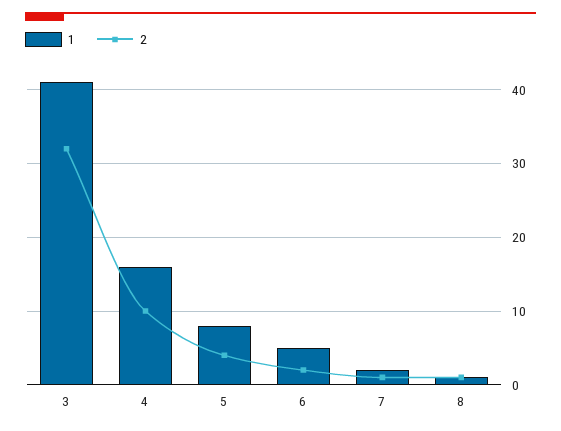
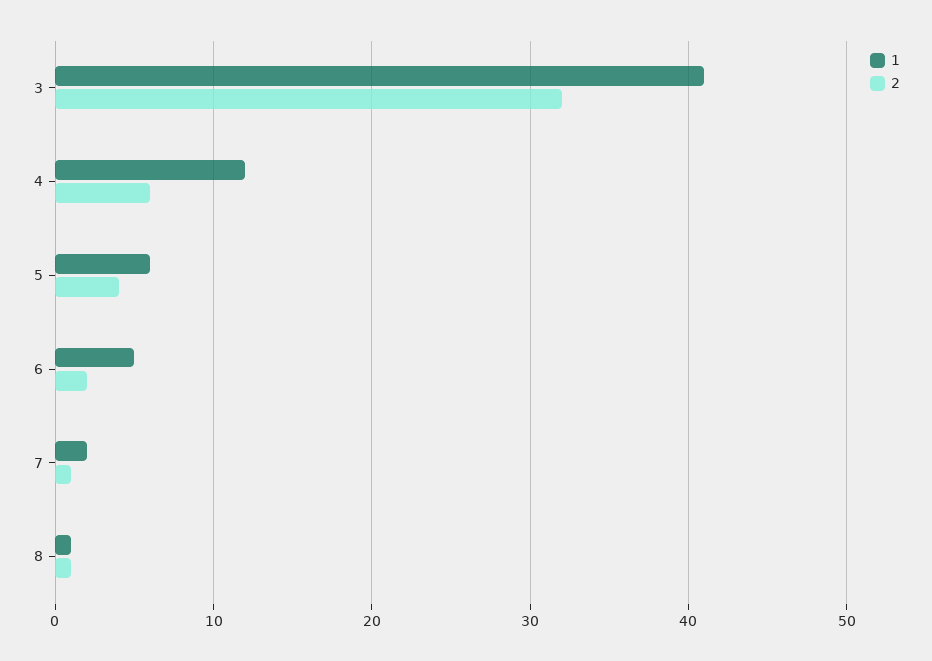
  {
    "1": {
      "3": 41,
-     "4": 16,
+     "4": 12,
-     "5": 8,
+     "5": 6,
      "6": 5,
      "7": 2,
      "8": 1
    },
    "2": {
      "3": 32,
-     "4": 10,
+     "4": 6,
      "5": 4,
      "6": 2,
      "7": 1,
      "8": 1
    }
  }

